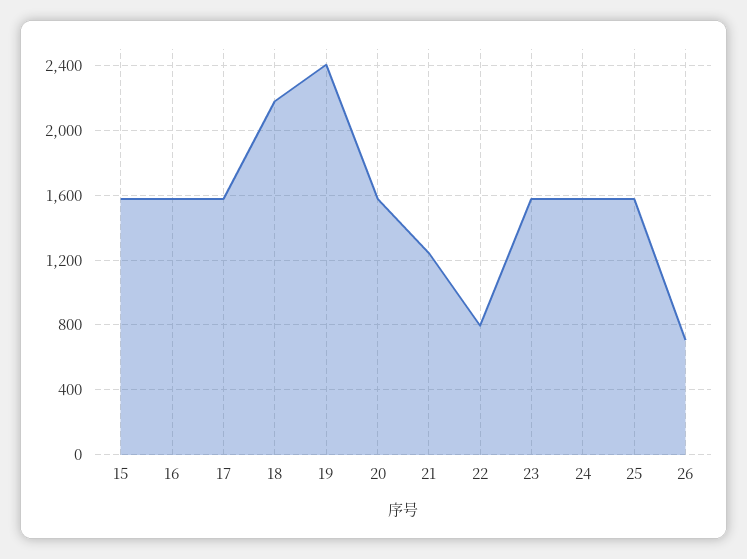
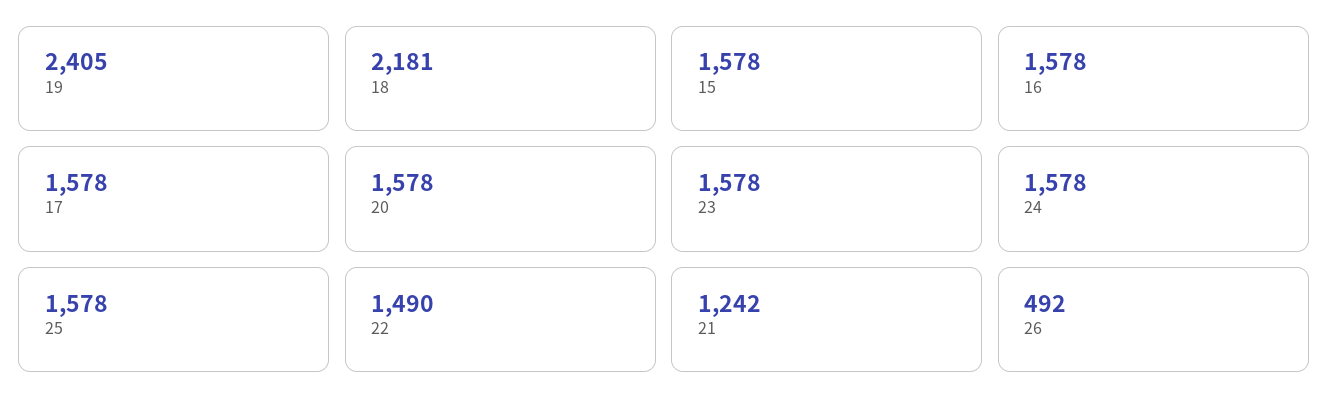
  {
    "15": 1578,
    "16": 1578,
    "17": 1578,
    "18": 2181,
    "19": 2405,
    "20": 1578,
    "21": 1242,
-   "22": 800,
+   "22": 1490,
    "23": 1578,
    "24": 1578,
    "25": 1578,
-   "26": 700
+   "26": 492
  }

